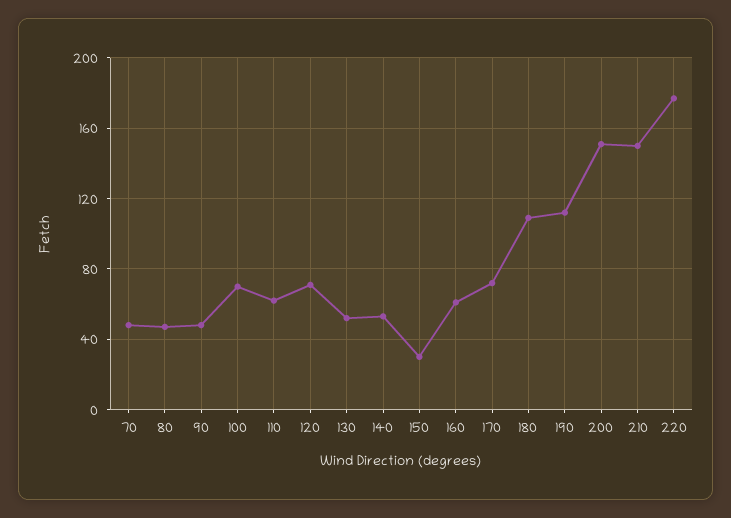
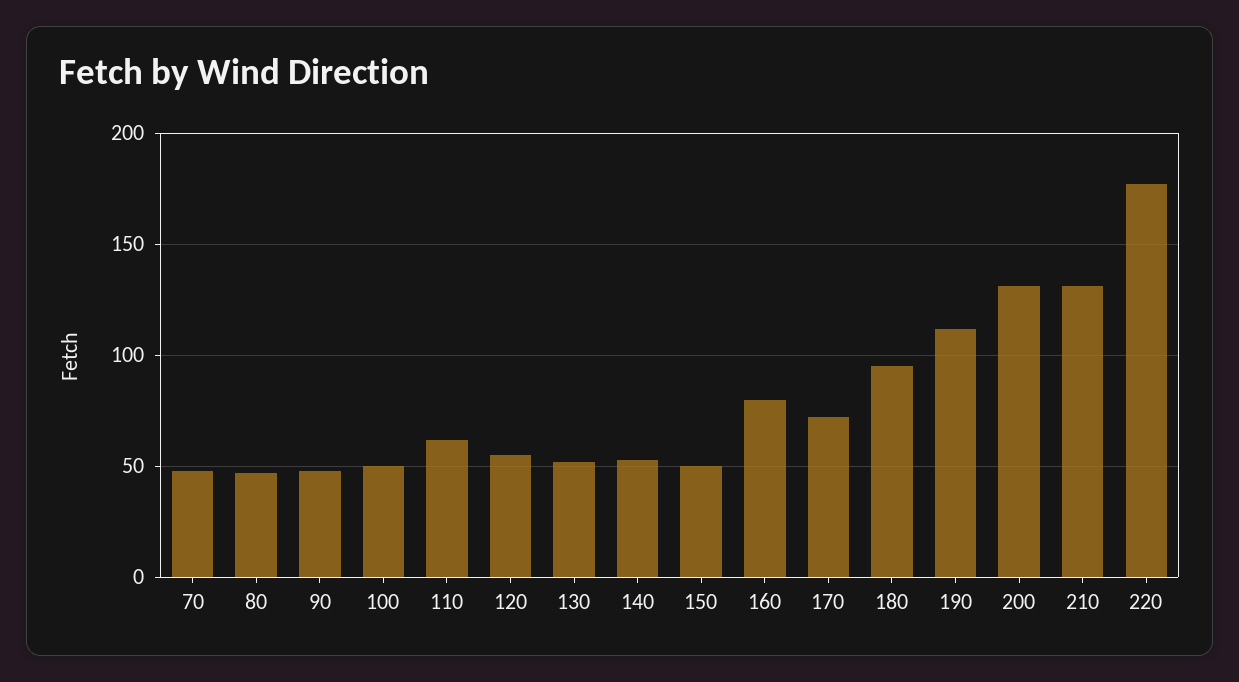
  {
    "70": 50,
    "80": 45,
    "90": 50,
-   "100": 70,
+   "100": 50,
    "110": 60,
-   "120": 70,
+   "120": 55,
    "130": 50,
    "140": 55,
-   "150": 30,
+   "150": 50,
-   "160": 60,
+   "160": 80,
    "170": 70,
-   "180": 110,
+   "180": 95,
    "190": 110,
-   "200": 150,
+   "200": 130,
-   "210": 150,
+   "210": 130,
    "220": 175
  }

